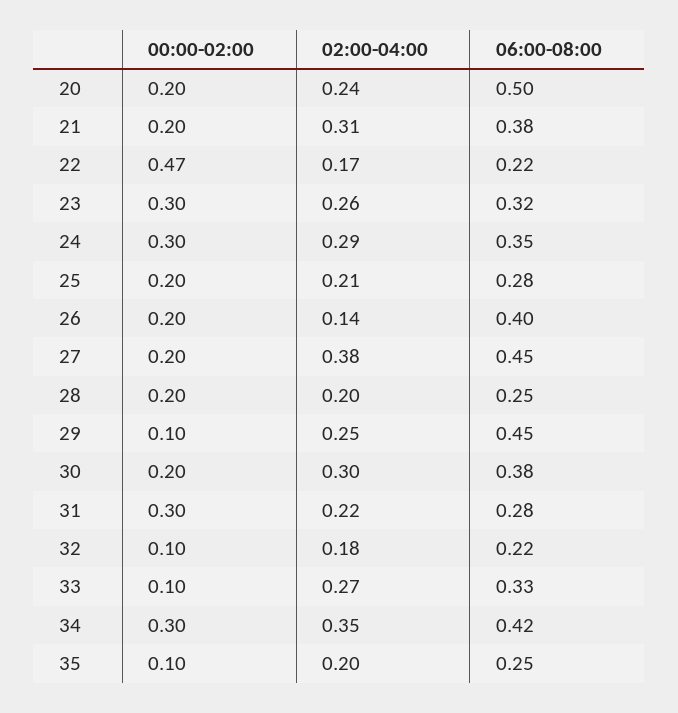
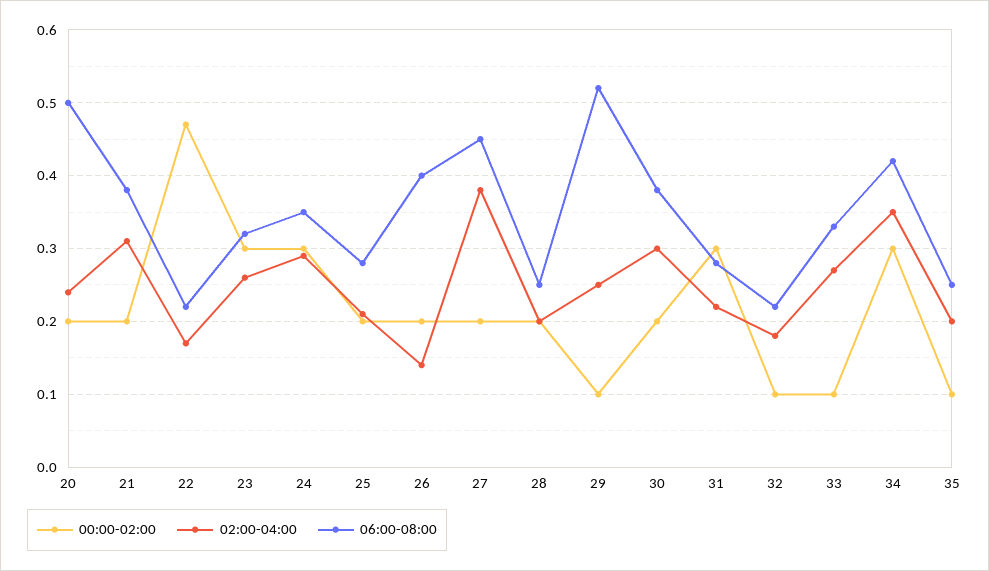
  {
    "00:00-02:00": {
      "20": 0.2,
      "21": 0.2,
      "22": 0.47,
      "23": 0.3,
      "24": 0.3,
      "25": 0.2,
      "26": 0.2,
      "27": 0.2,
      "28": 0.2,
      "29": 0.1,
      "30": 0.2,
      "31": 0.3,
      "32": 0.1,
      "33": 0.1,
      "34": 0.3,
      "35": 0.1
    },
    "02:00-04:00": {
      "20": 0.24,
      "21": 0.31,
      "22": 0.17,
      "23": 0.26,
      "24": 0.29,
      "25": 0.21,
      "26": 0.14,
      "27": 0.38,
      "28": 0.2,
      "29": 0.25,
      "30": 0.3,
      "31": 0.22,
      "32": 0.18,
      "33": 0.27,
      "34": 0.35,
      "35": 0.2
    },
    "06:00-08:00": {
      "20": 0.5,
      "21": 0.38,
      "22": 0.22,
      "23": 0.32,
      "24": 0.35,
      "25": 0.28,
      "26": 0.4,
      "27": 0.45,
      "28": 0.25,
-     "29": 0.45,
+     "29": 0.52,
      "30": 0.38,
      "31": 0.28,
      "32": 0.22,
      "33": 0.33,
      "34": 0.42,
      "35": 0.25
    }
  }

